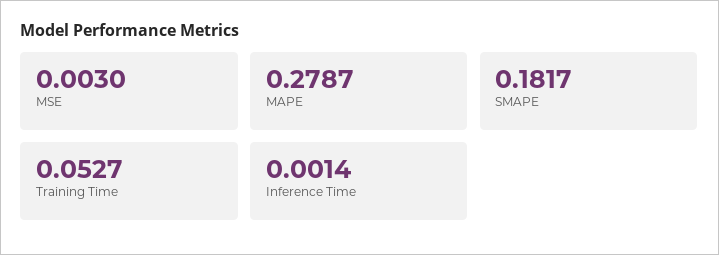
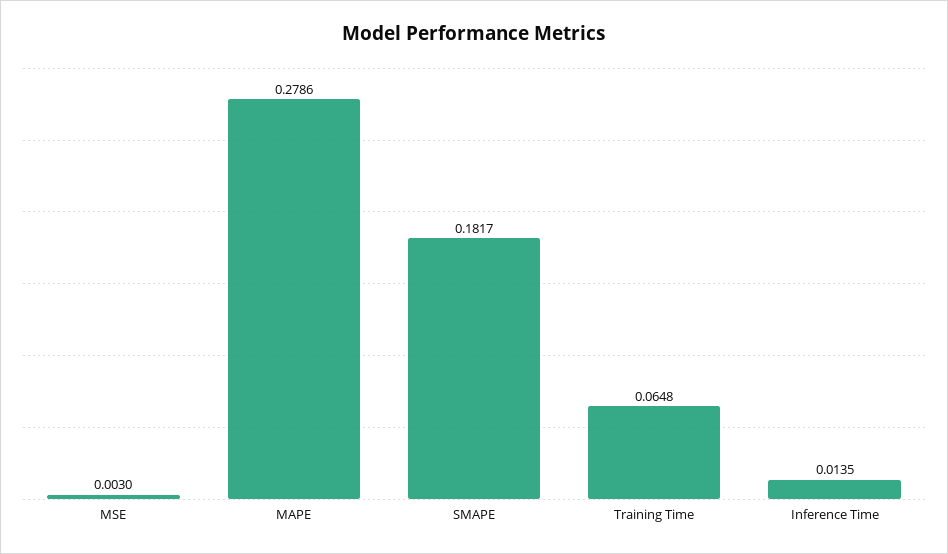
  {
    "MSE": 0.003,
-   "MAPE": 0.2787,
+   "MAPE": 0.2786,
    "SMAPE": 0.1817,
-   "Training Time": 0.0527,
+   "Training Time": 0.0648,
-   "Inference Time": 0.0014
+   "Inference Time": 0.0135
  }

